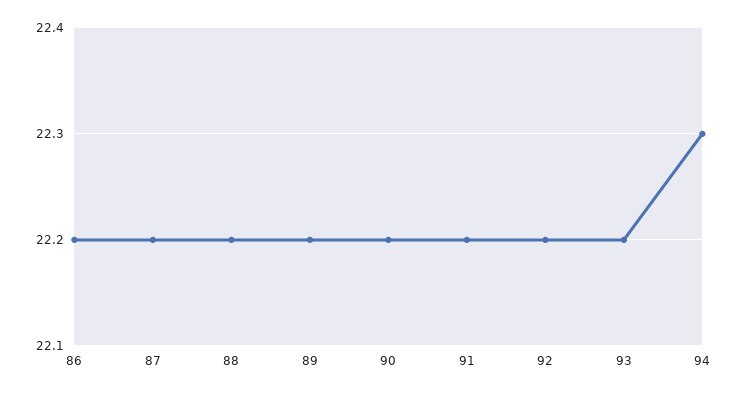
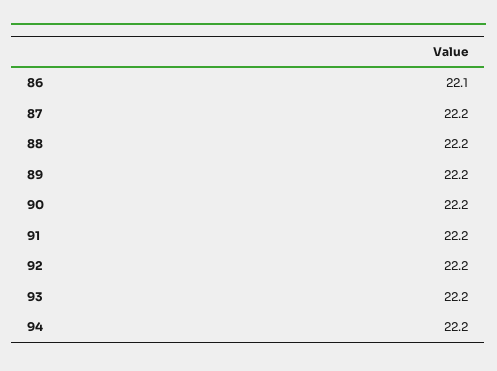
  {
-   "86": 22.2,
+   "86": 22.1,
    "87": 22.2,
    "88": 22.2,
    "89": 22.2,
    "90": 22.2,
    "91": 22.2,
    "92": 22.2,
    "93": 22.2,
-   "94": 22.3
+   "94": 22.2
  }

